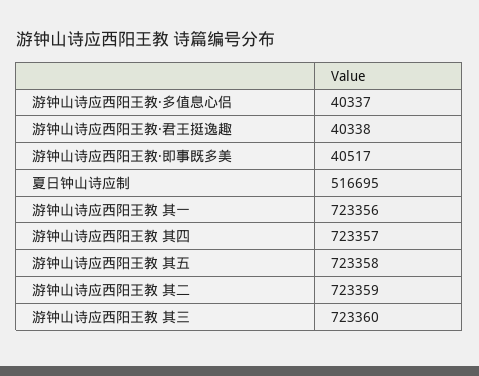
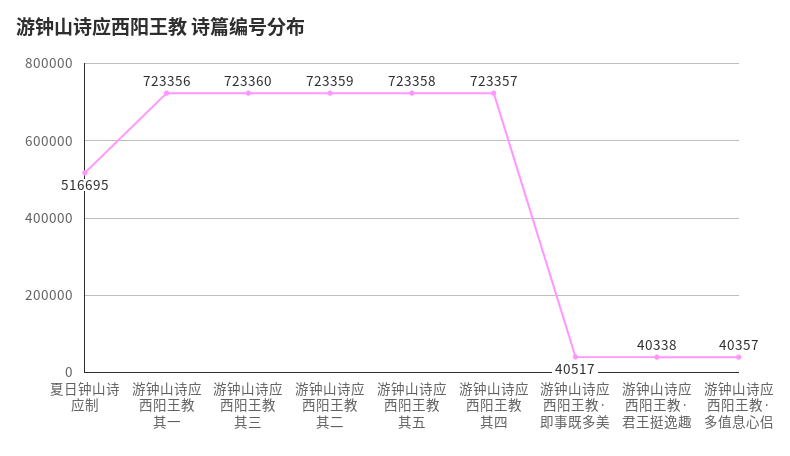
  {
-   "游钟山诗应西阳王教·多值息心侣": 40337,
+   "游钟山诗应西阳王教·多值息心侣": 40357,
    "游钟山诗应西阳王教·君王挺逸趣": 40338,
    "游钟山诗应西阳王教·即事既多美": 40517,
    "夏日钟山诗应制": 516695,
    "游钟山诗应西阳王教 其一": 723356,
    "游钟山诗应西阳王教 其四": 723357,
    "游钟山诗应西阳王教 其五": 723358,
    "游钟山诗应西阳王教 其二": 723359,
    "游钟山诗应西阳王教 其三": 723360
  }

